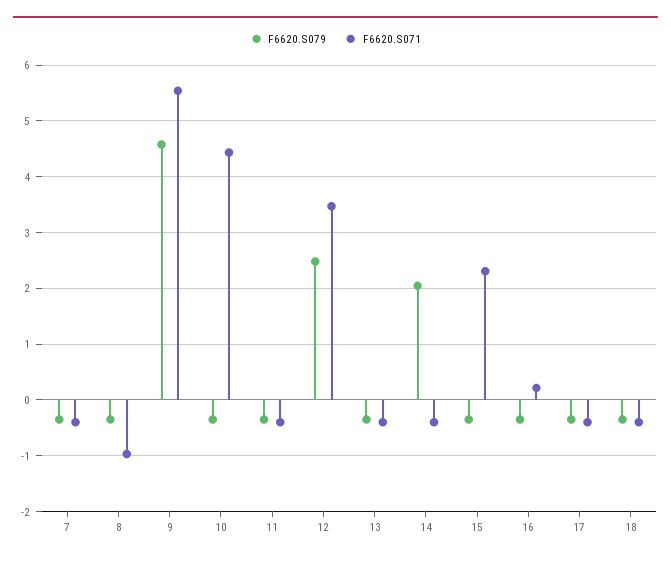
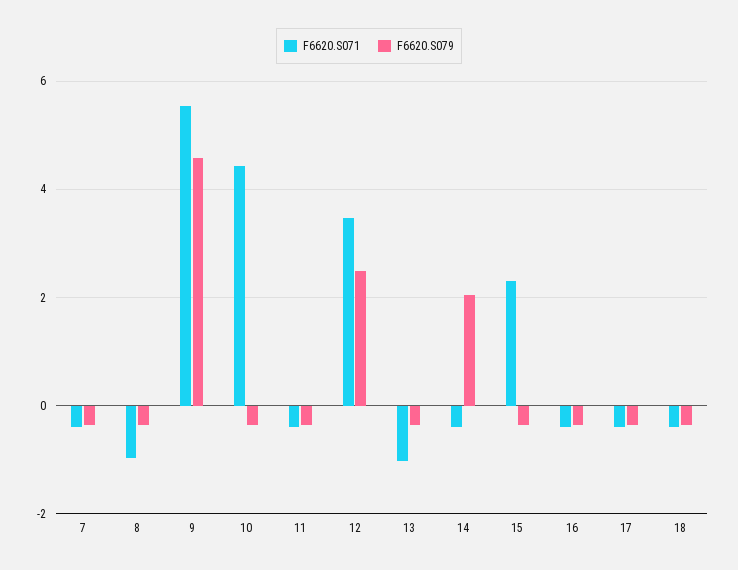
  {
    "F6620.S079": {
      "7": -0.4,
      "8": -0.4,
      "9": 4.6,
      "10": -0.4,
      "11": -0.4,
      "12": 2.4,
      "13": -0.4,
      "14": 2,
      "15": -0.4,
      "16": -0.4,
      "17": -0.4,
      "18": -0.4
    },
    "F6620.S071": {
      "7": -0.4,
      "8": -1,
      "9": 5.6,
      "10": 4.4,
      "11": -0.4,
      "12": 3.4,
-     "13": -0.4,
+     "13": -1,
      "14": -0.4,
      "15": 2.4,
-     "16": 0.2,
+     "16": -0.4,
      "17": -0.4,
      "18": -0.4
    }
  }

